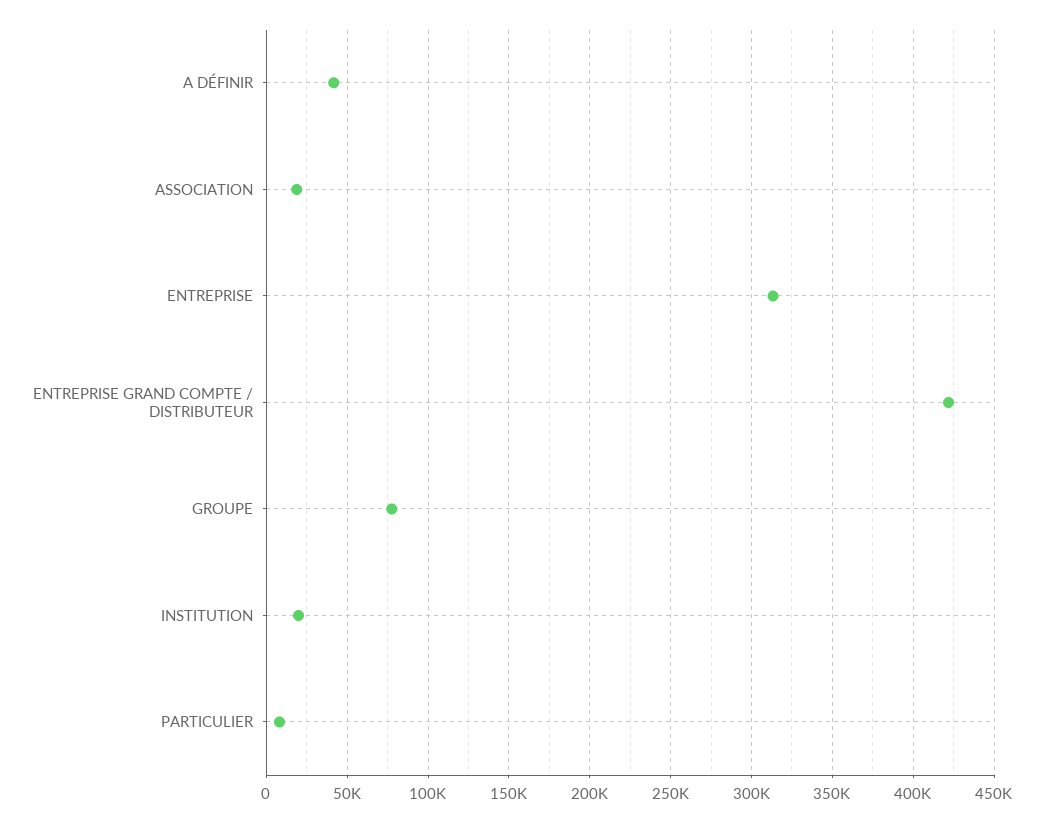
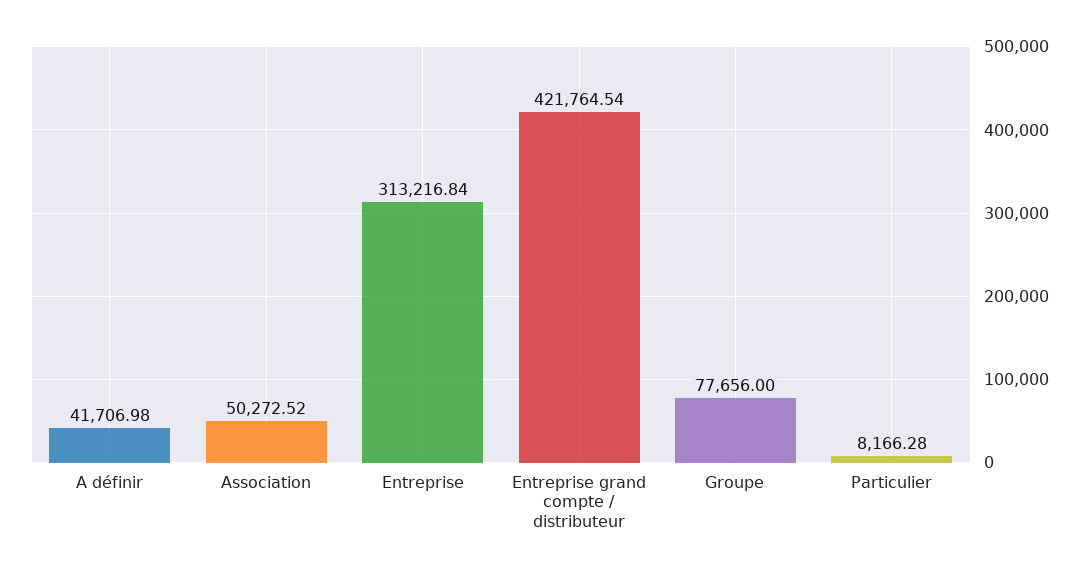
  {
    "A DÉFINIR": 41706.98,
-   "ASSOCIATION": 20000,
+   "ASSOCIATION": 50272.52,
    "ENTREPRISE": 313216.84,
    "ENTREPRISE GRAND COMPTE / DISTRIBUTEUR": 421764.54,
    "GROUPE": 77656,
-   "INSTITUTION": 20000,
    "PARTICULIER": 8166.28
  }

